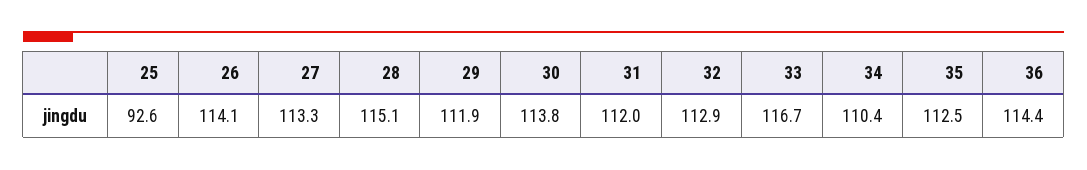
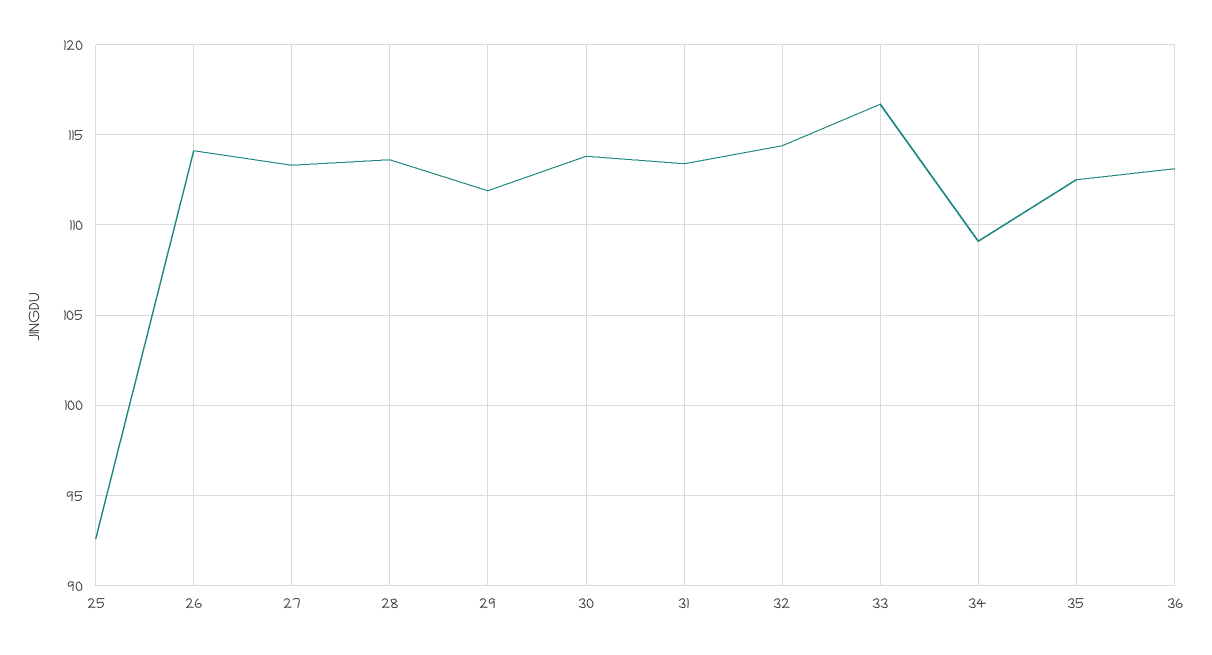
  {
    "25": 92.6,
    "26": 114.1,
    "27": 113.3,
-   "28": 115.1,
+   "28": 113.5,
    "29": 111.9,
    "30": 113.8,
-   "31": 112,
+   "31": 113.5,
-   "32": 112.9,
+   "32": 114.5,
    "33": 116.7,
-   "34": 110.4,
+   "34": 109,
    "35": 112.5,
-   "36": 114.4
+   "36": 113
  }

